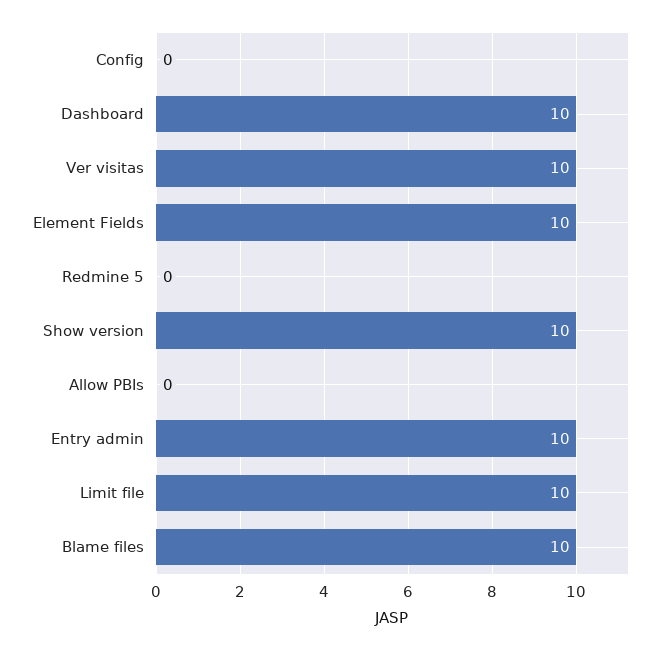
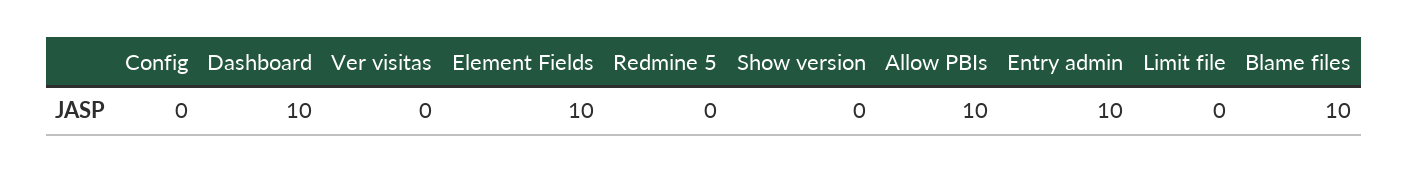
  {
    "Config": 0,
    "Dashboard": 10,
-   "Ver visitas": 10,
+   "Ver visitas": 0,
    "Element Fields": 10,
    "Redmine 5": 0,
-   "Show version": 10,
+   "Show version": 0,
-   "Allow PBIs": 0,
+   "Allow PBIs": 10,
    "Entry admin": 10,
-   "Limit file": 10,
+   "Limit file": 0,
    "Blame files": 10
  }

